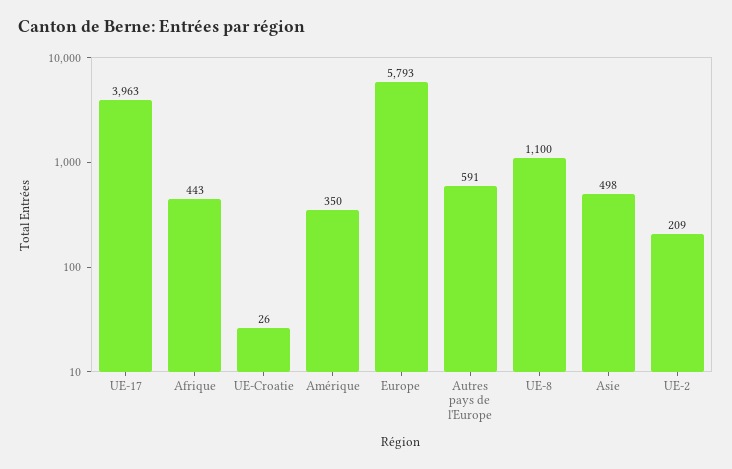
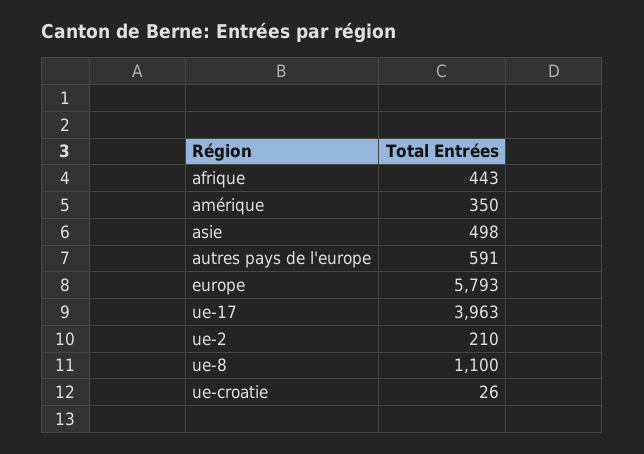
  {
    "UE-17": 3963,
    "Afrique": 443,
    "UE-Croatie": 26,
    "Amérique": 350,
    "Europe": 5793,
    "Autres pays de l'Europe": 591,
    "UE-8": 1100,
    "Asie": 498,
-   "UE-2": 209
+   "UE-2": 210
  }

